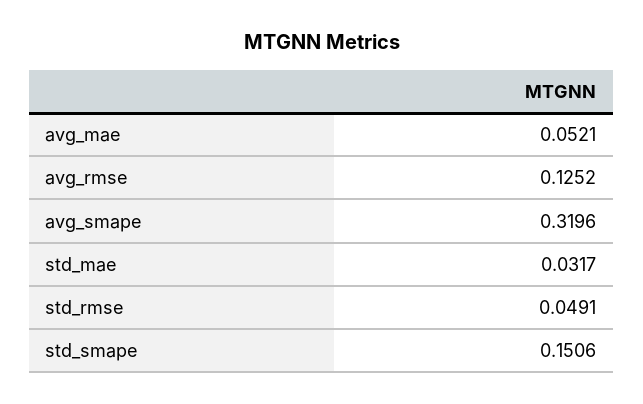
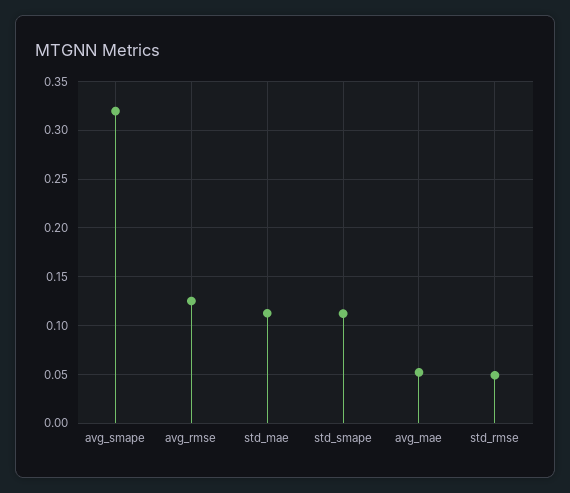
  {
    "avg_mae": 0.0521,
    "avg_rmse": 0.1252,
    "avg_smape": 0.3196,
-   "std_mae": 0.0317,
+   "std_mae": 0.11,
    "std_rmse": 0.0491,
-   "std_smape": 0.1506
+   "std_smape": 0.11
  }

